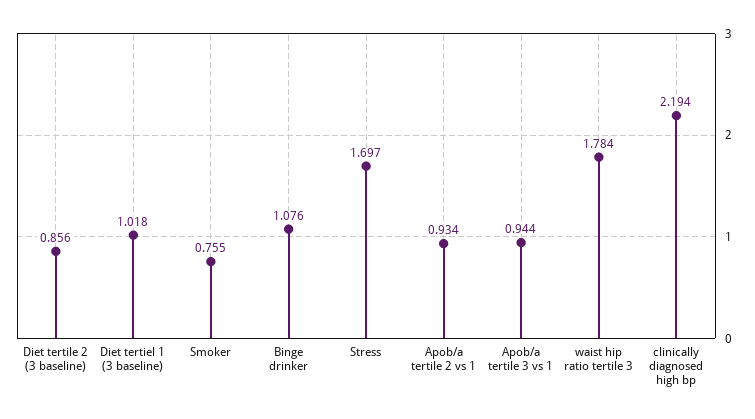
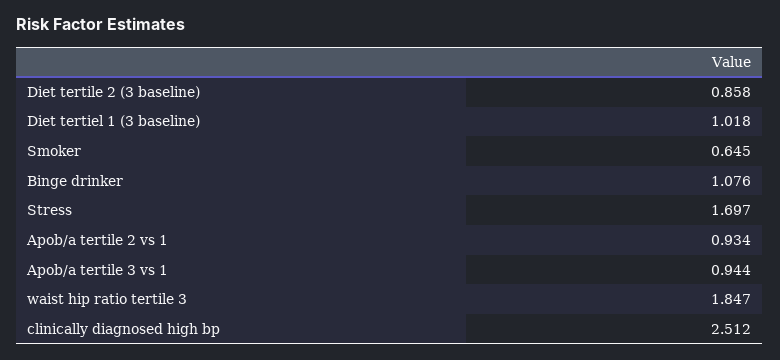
  {
-   "Diet tertile 2 (3 baseline)": 0.856,
+   "Diet tertile 2 (3 baseline)": 0.858,
    "Diet tertiel 1 (3 baseline)": 1.018,
-   "Smoker": 0.755,
+   "Smoker": 0.645,
    "Binge drinker": 1.076,
    "Stress": 1.697,
    "Apob/a tertile 2 vs 1": 0.934,
    "Apob/a tertile 3 vs 1": 0.944,
-   "waist hip ratio tertile 3": 1.784,
+   "waist hip ratio tertile 3": 1.847,
-   "clinically diagnosed high bp": 2.194
+   "clinically diagnosed high bp": 2.512
  }

